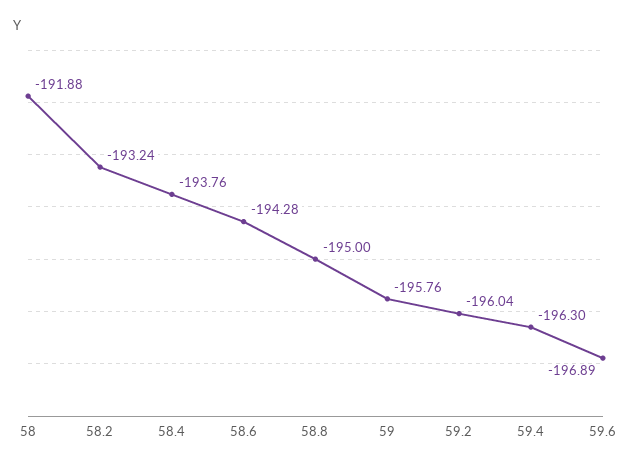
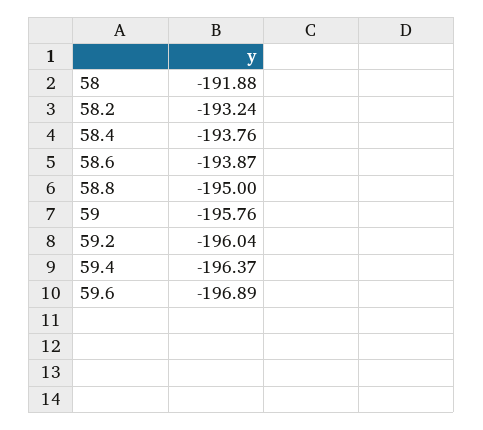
  {
    "58": -191.88,
    "58.2": -193.24,
    "58.4": -193.76,
-   "58.6": -194.28,
+   "58.6": -193.87,
    "58.8": -195,
    "59": -195.76,
    "59.2": -196.04,
-   "59.4": -196.3,
+   "59.4": -196.37,
    "59.6": -196.89
  }

